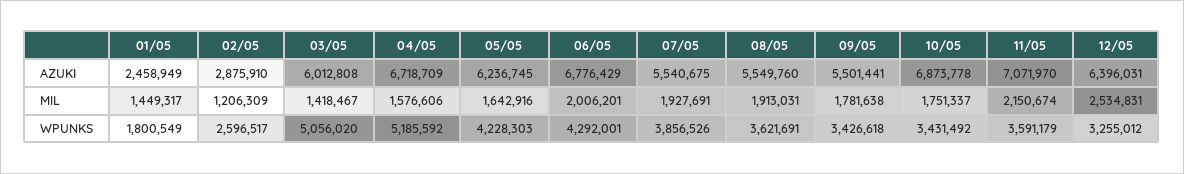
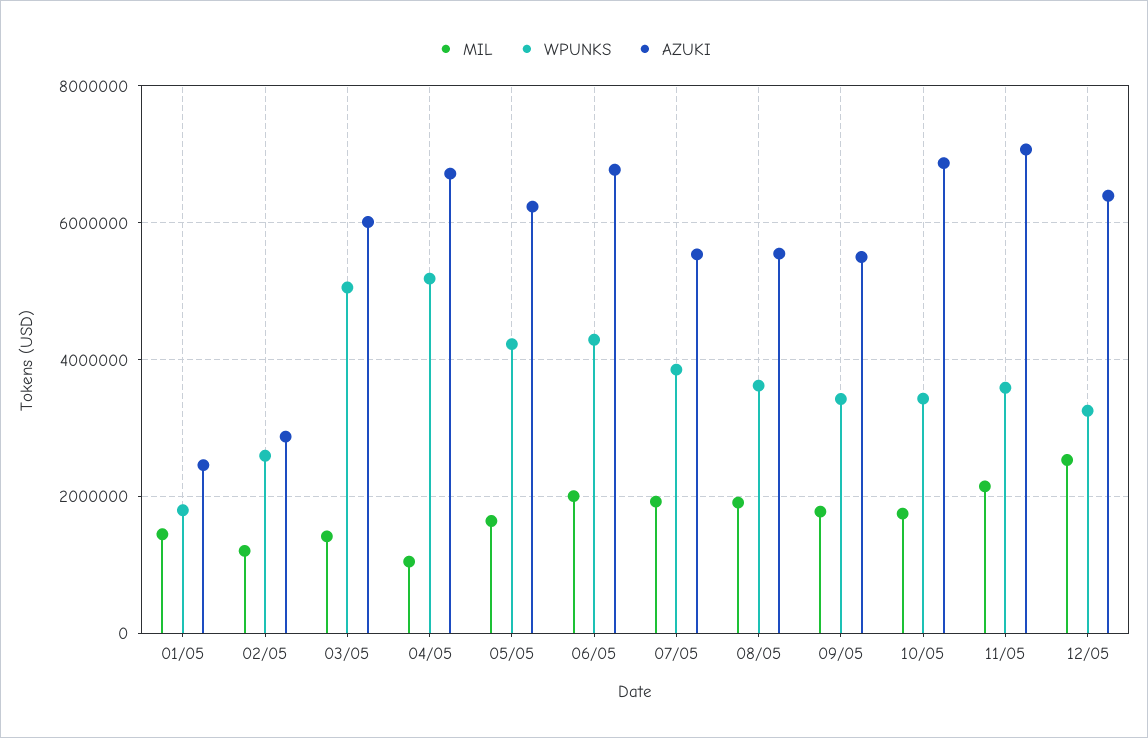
  {
    "AZUKI": {
      "01/05": 2458949,
      "02/05": 2875910,
      "03/05": 6012808,
      "04/05": 6718709,
      "05/05": 6236745,
      "06/05": 6776429,
      "07/05": 5540675,
      "08/05": 5549760,
      "09/05": 5501441,
      "10/05": 6873778,
      "11/05": 7071970,
      "12/05": 6396031
    },
    "MIL": {
      "01/05": 1449317,
      "02/05": 1206309,
      "03/05": 1418467,
-     "04/05": 1576606,
+     "04/05": 1000000,
      "05/05": 1642916,
      "06/05": 2006201,
      "07/05": 1927691,
      "08/05": 1913031,
      "09/05": 1781638,
      "10/05": 1751337,
      "11/05": 2150674,
      "12/05": 2534831
    },
    "WPUNKS": {
      "01/05": 1800549,
      "02/05": 2596517,
      "03/05": 5056020,
      "04/05": 5185592,
      "05/05": 4228303,
      "06/05": 4292001,
      "07/05": 3856526,
      "08/05": 3621691,
      "09/05": 3426618,
      "10/05": 3431492,
      "11/05": 3591179,
      "12/05": 3255012
    }
  }

